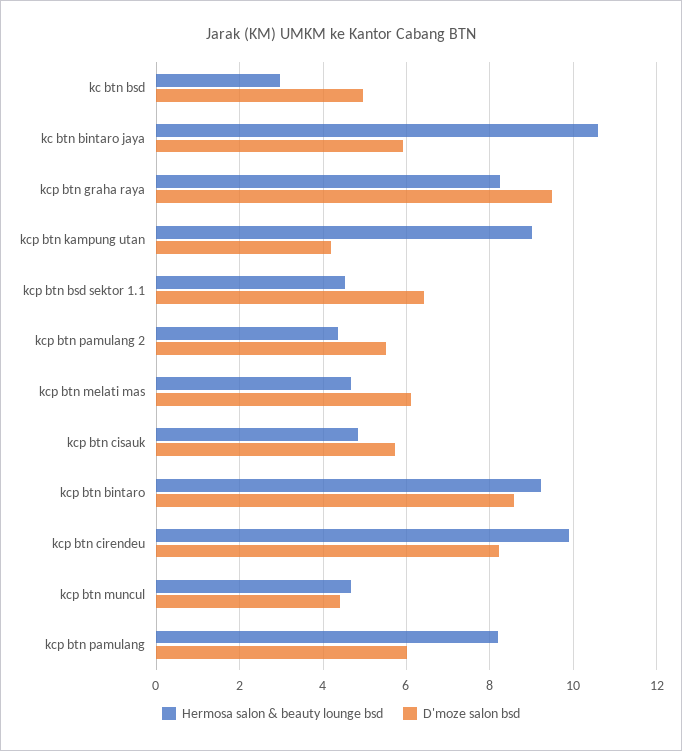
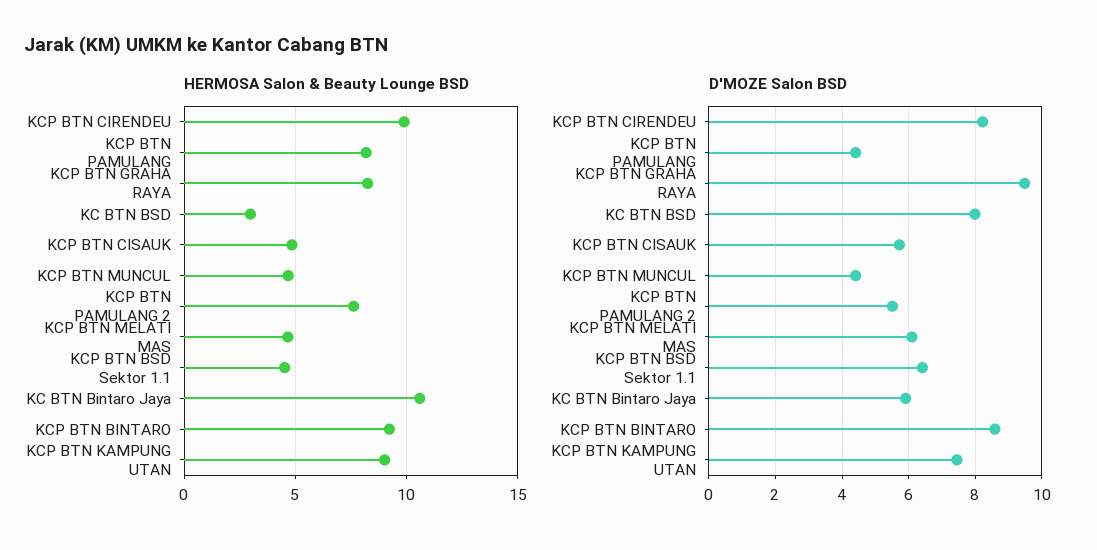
  {
    "Hermosa salon & beauty lounge bsd": {
      "kc btn bsd": 3,
      "kc btn bintaro jaya": 10.6,
      "kcp btn graha raya": 8.2,
      "kcp btn kampung utan": 9,
      "kcp btn bsd sektor 1.1": 4.6,
-     "kcp btn pamulang 2": 4.4,
+     "kcp btn pamulang 2": 7.5,
      "kcp btn melati mas": 4.6,
      "kcp btn cisauk": 4.8,
      "kcp btn bintaro": 9.2,
      "kcp btn cirendeu": 10,
      "kcp btn muncul": 4.6,
      "kcp btn pamulang": 8.2
    },
    "D'moze salon bsd": {
-     "kc btn bsd": 5,
+     "kc btn bsd": 8,
      "kc btn bintaro jaya": 6,
      "kcp btn graha raya": 9.4,
-     "kcp btn kampung utan": 4.2,
+     "kcp btn kampung utan": 7.4,
      "kcp btn bsd sektor 1.1": 6.4,
      "kcp btn pamulang 2": 5.6,
      "kcp btn melati mas": 6.2,
      "kcp btn cisauk": 5.8,
      "kcp btn bintaro": 8.6,
      "kcp btn cirendeu": 8.2,
      "kcp btn muncul": 4.4,
-     "kcp btn pamulang": 6
+     "kcp btn pamulang": 4.4
    }
  }

